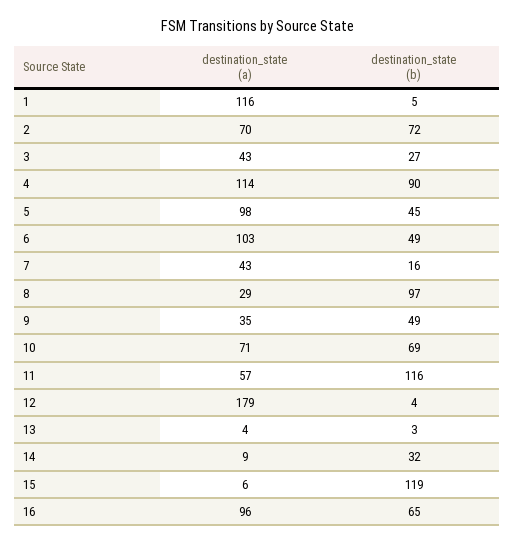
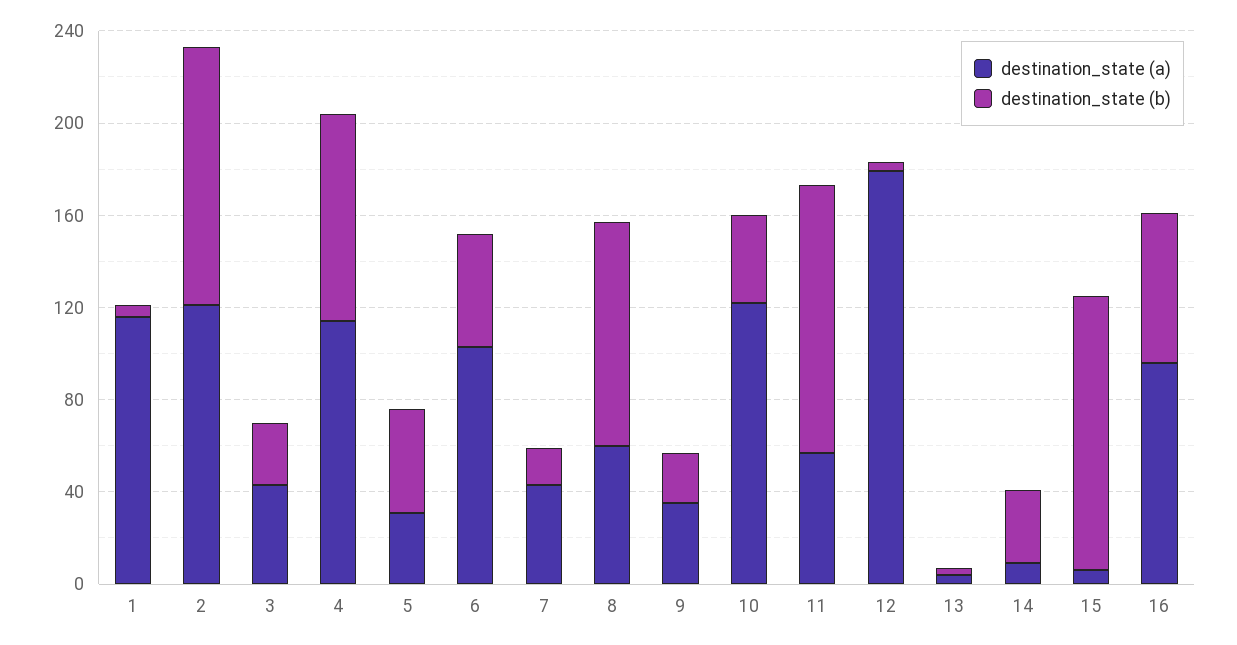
  {
    "destination_state (a)": {
      "1": 116,
-     "2": 70,
+     "2": 120,
      "3": 43,
      "4": 114,
-     "5": 98,
+     "5": 30,
      "6": 103,
      "7": 43,
-     "8": 29,
+     "8": 60,
      "9": 35,
-     "10": 71,
+     "10": 120,
      "11": 57,
      "12": 179,
      "13": 4,
      "14": 9,
      "15": 6,
      "16": 96
    },
    "destination_state (b)": {
      "1": 5,
-     "2": 72,
+     "2": 110,
      "3": 27,
      "4": 90,
      "5": 45,
      "6": 49,
      "7": 16,
      "8": 97,
-     "9": 49,
+     "9": 20,
-     "10": 69,
+     "10": 40,
      "11": 116,
      "12": 4,
      "13": 3,
      "14": 32,
      "15": 119,
      "16": 65
    }
  }

